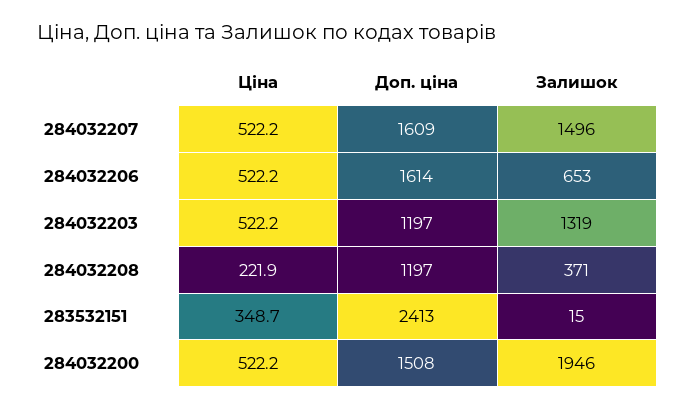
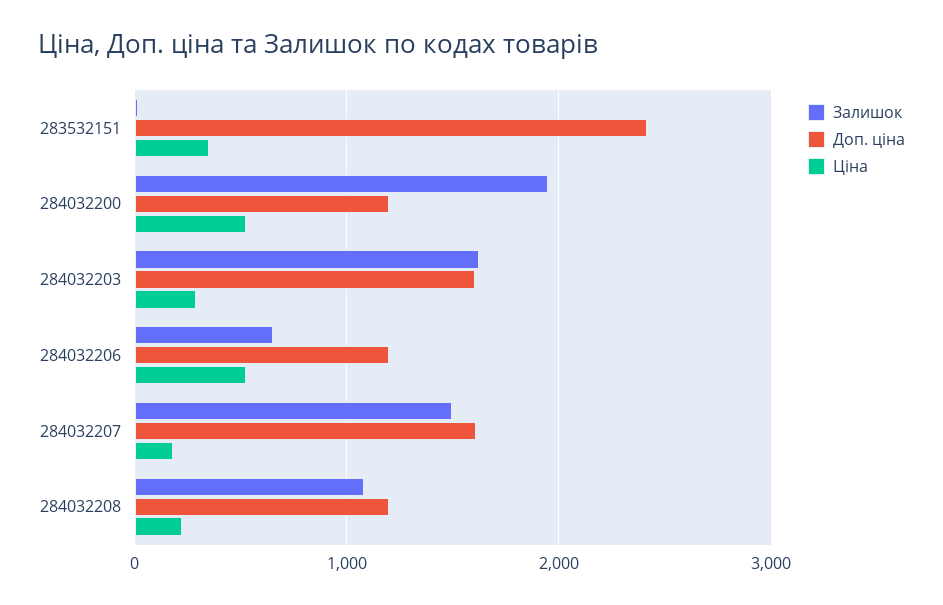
  {
    "Ціна": {
-     "284032207": 522.2,
+     "284032207": 200,
      "284032206": 522.2,
-     "284032203": 522.2,
+     "284032203": 300,
      "284032208": 221.9,
      "283532151": 348.7,
      "284032200": 522.2
    },
    "Доп. ціна": {
      "284032207": 1609,
-     "284032206": 1614,
+     "284032206": 1200,
-     "284032203": 1197,
+     "284032203": 1600,
      "284032208": 1197,
      "283532151": 2413,
-     "284032200": 1508
+     "284032200": 1200
    },
    "Залишок": {
      "284032207": 1496,
      "284032206": 653,
-     "284032203": 1319,
+     "284032203": 1600,
-     "284032208": 371,
+     "284032208": 1100,
      "283532151": 15,
      "284032200": 1946
    }
  }

